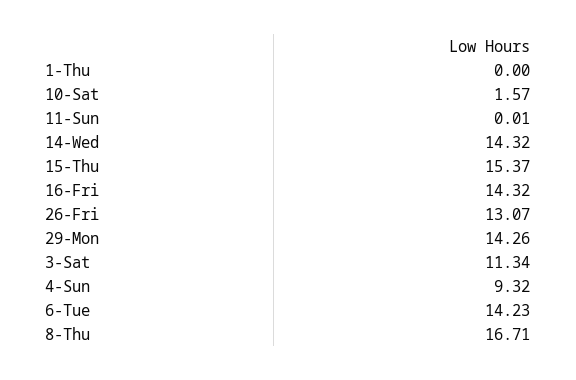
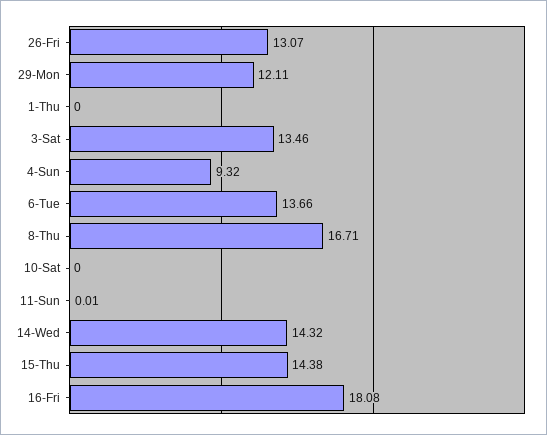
  {
    "1-Thu": 0,
-   "10-Sat": 1.57,
+   "10-Sat": 0,
    "11-Sun": 0.01,
    "14-Wed": 14.32,
-   "15-Thu": 15.37,
+   "15-Thu": 14.38,
-   "16-Fri": 14.32,
+   "16-Fri": 18.08,
    "26-Fri": 13.07,
-   "29-Mon": 14.26,
+   "29-Mon": 12.11,
-   "3-Sat": 11.34,
+   "3-Sat": 13.46,
    "4-Sun": 9.32,
-   "6-Tue": 14.23,
+   "6-Tue": 13.66,
    "8-Thu": 16.71
  }

